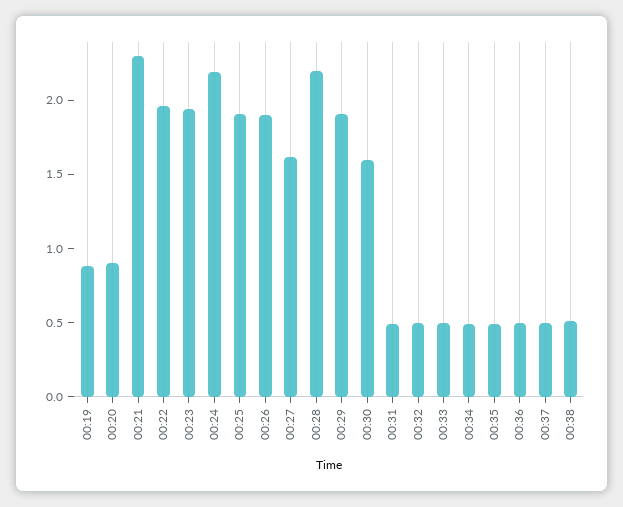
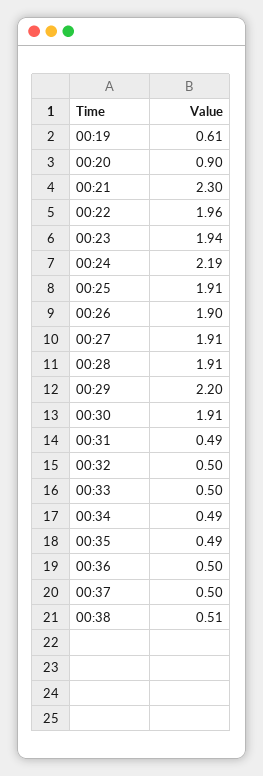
  {
-   "00:19": 0.9,
+   "00:19": 0.61,
    "00:20": 0.9,
    "00:21": 2.3,
    "00:22": 1.96,
    "00:23": 1.94,
    "00:24": 2.19,
    "00:25": 1.91,
    "00:26": 1.9,
-   "00:27": 1.6,
+   "00:27": 1.91,
-   "00:28": 2.2,
+   "00:28": 1.91,
-   "00:29": 1.9,
+   "00:29": 2.2,
-   "00:30": 1.6,
+   "00:30": 1.91,
    "00:31": 0.49,
    "00:32": 0.5,
    "00:33": 0.5,
    "00:34": 0.49,
    "00:35": 0.49,
    "00:36": 0.5,
    "00:37": 0.5,
    "00:38": 0.51
  }

